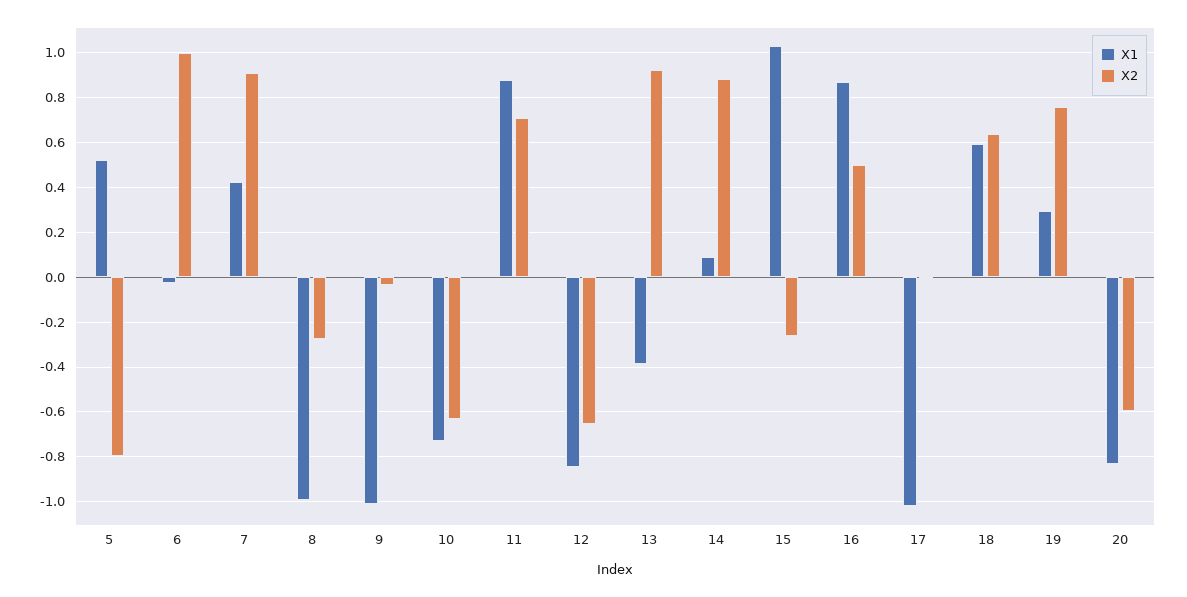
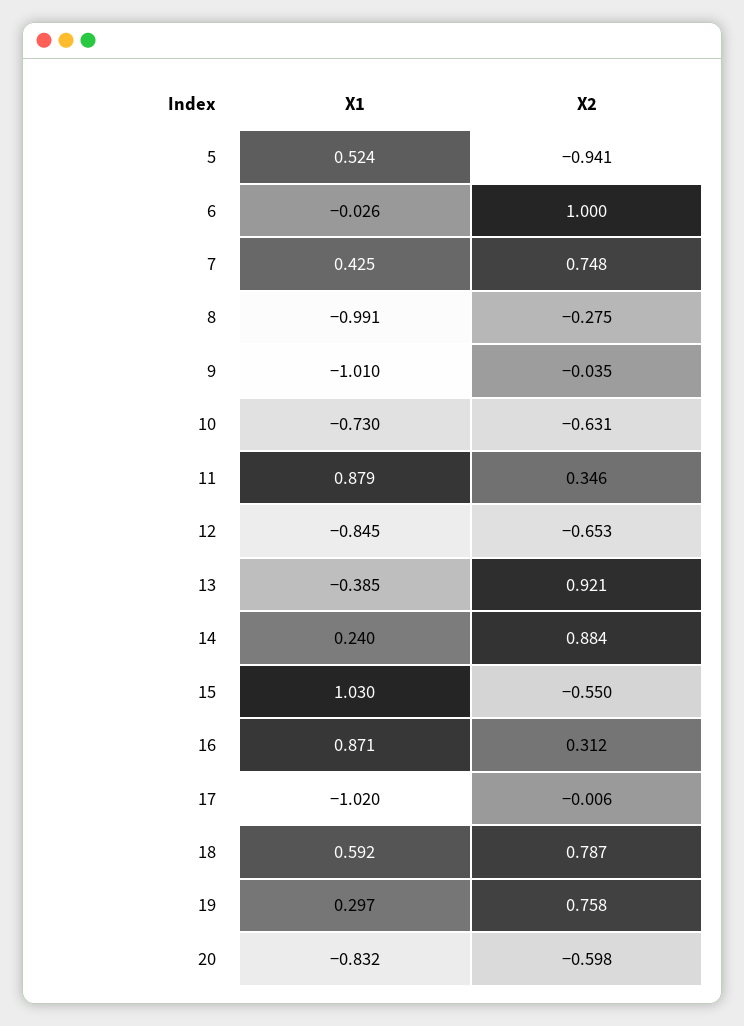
  {
    "X1": {
      "5": 0.524,
      "6": -0.026,
      "7": 0.425,
      "8": -0.991,
      "9": -1.01,
      "10": -0.73,
      "11": 0.879,
      "12": -0.845,
      "13": -0.385,
-     "14": 0.1,
+     "14": 0.24,
      "15": 1.03,
      "16": 0.871,
      "17": -1.02,
      "18": 0.592,
      "19": 0.297,
      "20": -0.832
    },
    "X2": {
-     "5": -0.8,
+     "5": -0.941,
      "6": 1,
-     "7": 0.9,
+     "7": 0.748,
      "8": -0.275,
      "9": -0.035,
      "10": -0.631,
-     "11": 0.7,
+     "11": 0.346,
      "12": -0.653,
      "13": 0.921,
      "14": 0.884,
-     "15": -0.25,
+     "15": -0.55,
-     "16": 0.5,
+     "16": 0.312,
      "17": -0.006,
-     "18": 0.65,
+     "18": 0.787,
      "19": 0.758,
      "20": -0.598
    }
  }

